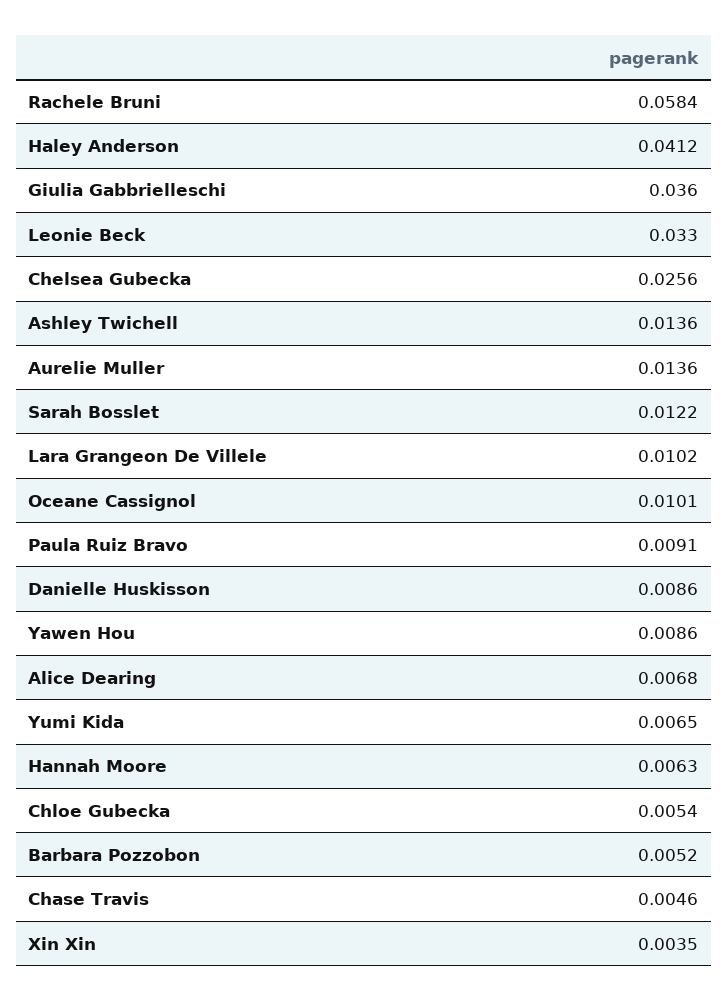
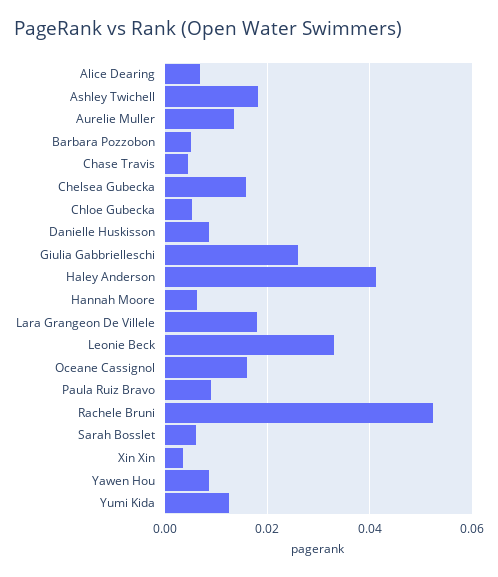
  {
-   "Rachele Bruni": 0.0584,
+   "Rachele Bruni": 0.052,
    "Haley Anderson": 0.0412,
-   "Giulia Gabbrielleschi": 0.036,
+   "Giulia Gabbrielleschi": 0.026,
    "Leonie Beck": 0.033,
-   "Chelsea Gubecka": 0.0256,
+   "Chelsea Gubecka": 0.016,
-   "Ashley Twichell": 0.0136,
+   "Ashley Twichell": 0.018,
    "Aurelie Muller": 0.0136,
-   "Sarah Bosslet": 0.0122,
+   "Sarah Bosslet": 0.006,
-   "Lara Grangeon De Villele": 0.0102,
+   "Lara Grangeon De Villele": 0.018,
-   "Oceane Cassignol": 0.0101,
+   "Oceane Cassignol": 0.016,
    "Paula Ruiz Bravo": 0.0091,
    "Danielle Huskisson": 0.0086,
    "Yawen Hou": 0.0086,
    "Alice Dearing": 0.0068,
-   "Yumi Kida": 0.0065,
+   "Yumi Kida": 0.012,
    "Hannah Moore": 0.0063,
    "Chloe Gubecka": 0.0054,
    "Barbara Pozzobon": 0.0052,
    "Chase Travis": 0.0046,
    "Xin Xin": 0.0035
  }

